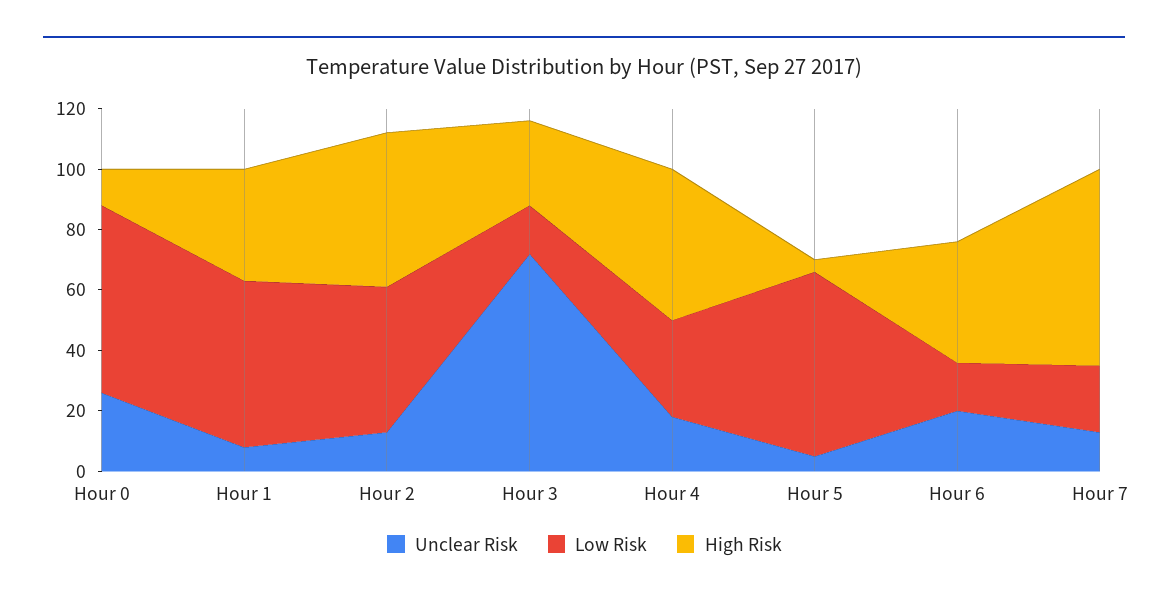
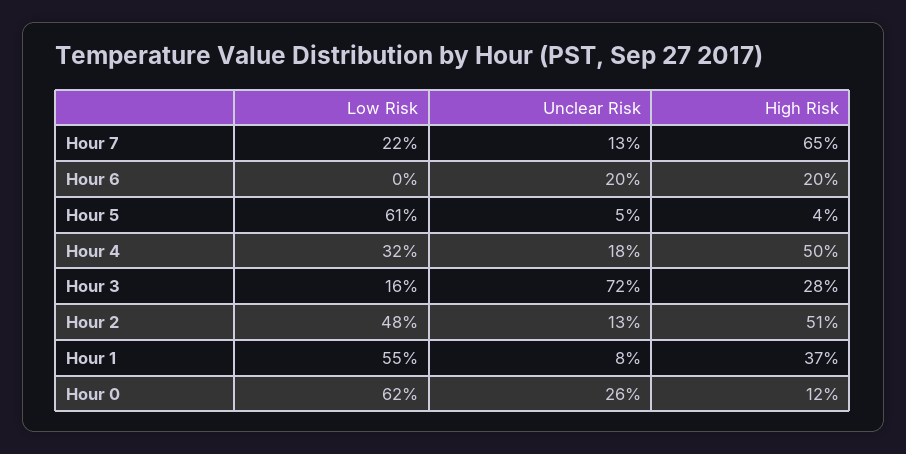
  {
    "Unclear Risk": {
      "Hour 0": 26,
      "Hour 1": 8,
      "Hour 2": 13,
      "Hour 3": 72,
      "Hour 4": 18,
      "Hour 5": 5,
      "Hour 6": 20,
      "Hour 7": 13
    },
    "Low Risk": {
      "Hour 0": 62,
      "Hour 1": 55,
      "Hour 2": 48,
      "Hour 3": 16,
      "Hour 4": 32,
      "Hour 5": 61,
-     "Hour 6": 15,
+     "Hour 6": 0,
      "Hour 7": 22
    },
    "High Risk": {
      "Hour 0": 12,
      "Hour 1": 37,
      "Hour 2": 51,
      "Hour 3": 28,
      "Hour 4": 50,
      "Hour 5": 4,
-     "Hour 6": 40,
+     "Hour 6": 20,
      "Hour 7": 65
    }
  }

